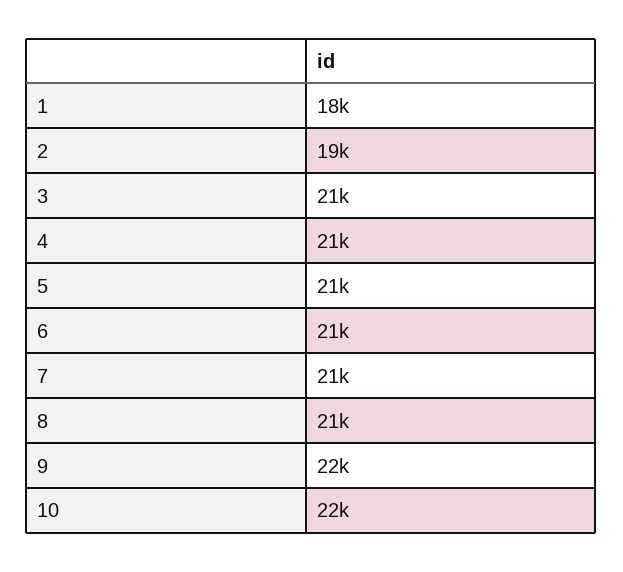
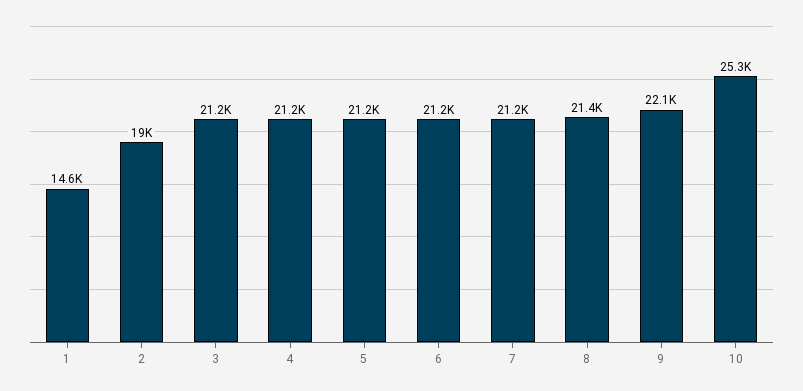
  {
-   "1": 18000,
+   "1": 14600,
    "2": 19000,
    "3": 21200,
    "4": 21200,
    "5": 21200,
    "6": 21200,
    "7": 21200,
    "8": 21400,
    "9": 22100,
-   "10": 22000
+   "10": 25300
  }

